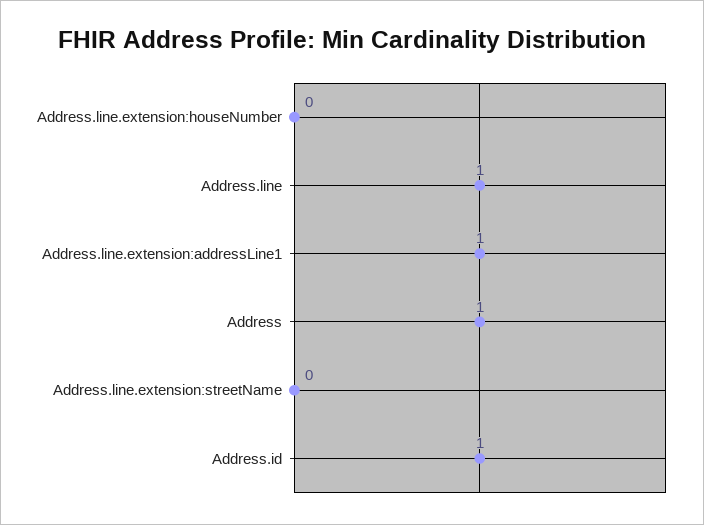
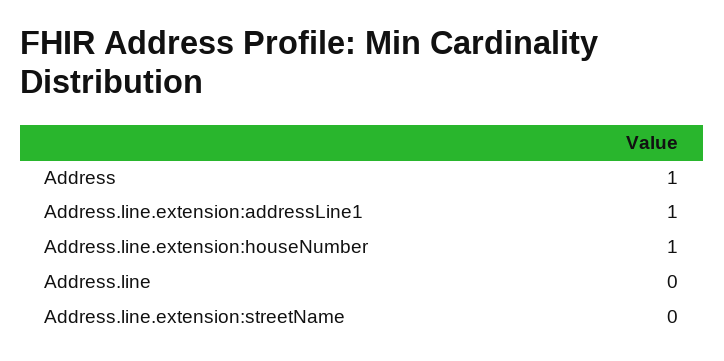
  {
-   "Address.line.extension:houseNumber": 0,
+   "Address.line.extension:houseNumber": 1,
-   "Address.line": 1,
+   "Address.line": 0,
    "Address.line.extension:addressLine1": 1,
    "Address": 1,
-   "Address.line.extension:streetName": 0,
+   "Address.line.extension:streetName": 0
-   "Address.id": 1
  }

